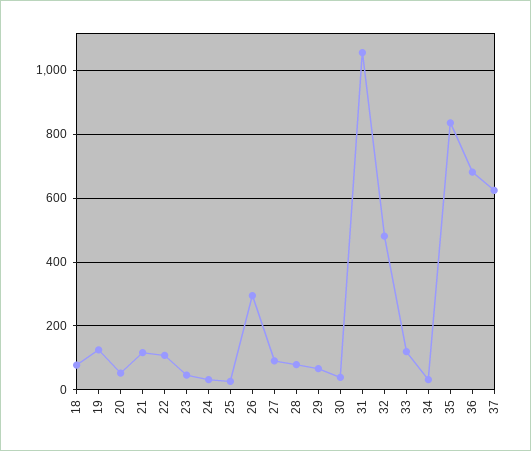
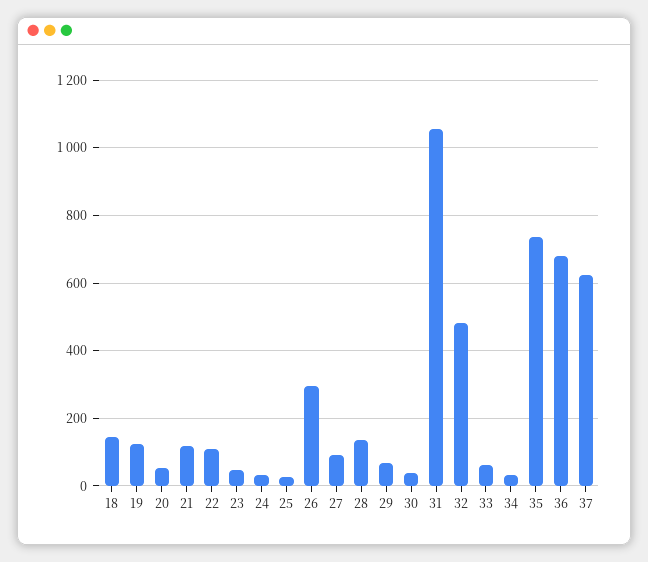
  {
-   "18": 80,
+   "18": 140,
    "19": 120,
    "20": 60,
    "21": 120,
    "22": 100,
    "23": 40,
    "24": 40,
    "25": 20,
    "26": 300,
    "27": 100,
-   "28": 80,
+   "28": 140,
    "29": 60,
    "30": 40,
    "31": 1060,
    "32": 480,
-   "33": 120,
+   "33": 60,
    "34": 40,
-   "35": 840,
+   "35": 740,
    "36": 680,
    "37": 620
  }

